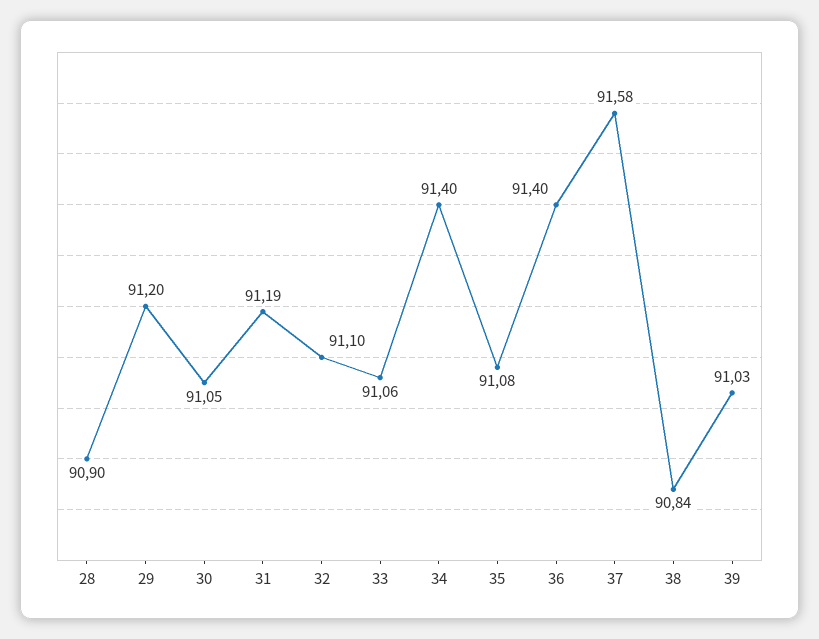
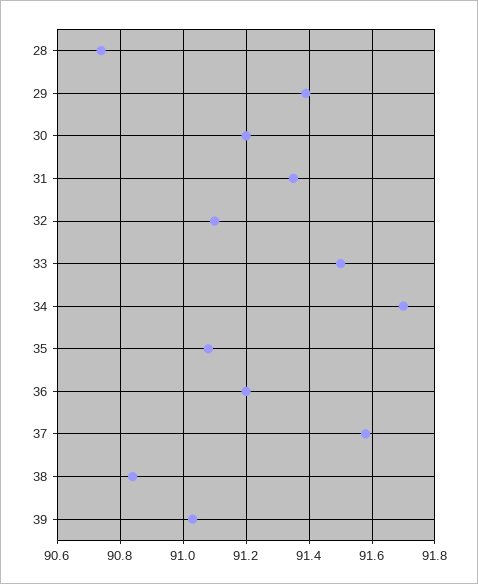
  {
-   "28": 90.9,
+   "28": 90.75,
-   "29": 91.2,
+   "29": 91.4,
-   "30": 91.05,
+   "30": 91.2,
-   "31": 91.19,
+   "31": 91.35,
    "32": 91.1,
-   "33": 91.06,
+   "33": 91.5,
-   "34": 91.4,
+   "34": 91.7,
    "35": 91.08,
-   "36": 91.4,
+   "36": 91.2,
    "37": 91.58,
    "38": 90.84,
    "39": 91.03
  }

